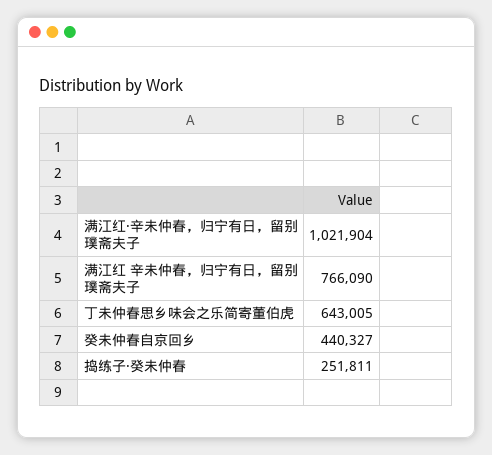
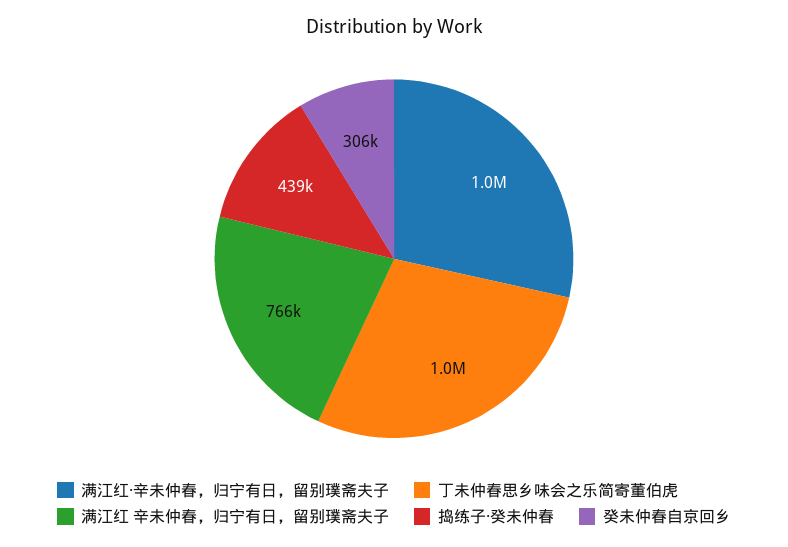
  {
    "满江红·辛未仲春，归宁有日，留别璞斋夫子": 1021904,
    "满江红 辛未仲春，归宁有日，留别璞斋夫子": 766090,
-   "丁未仲春思乡味会之乐简寄董伯虎": 643005,
+   "丁未仲春思乡味会之乐简寄董伯虎": 1000000,
-   "癸未仲春自京回乡": 440327,
+   "癸未仲春自京回乡": 306000,
-   "捣练子·癸未仲春": 251811
+   "捣练子·癸未仲春": 439000
  }

